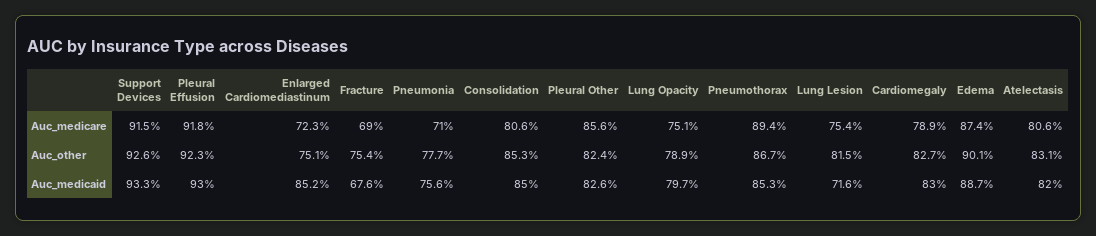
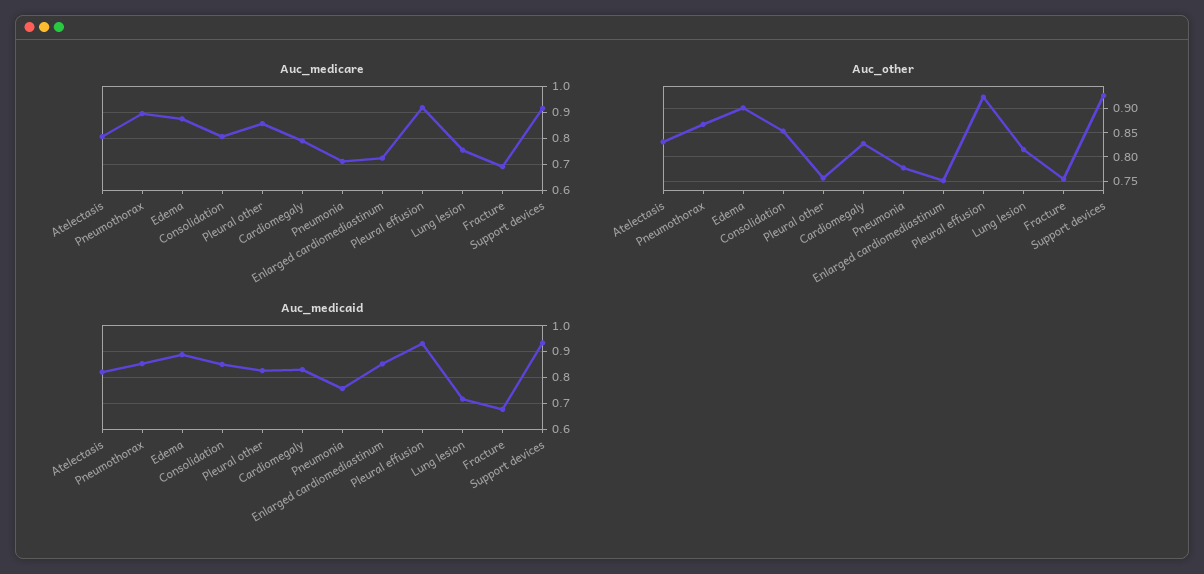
  {
    "Auc_medicare": {
      "Support Devices": 0.915,
      "Pleural Effusion": 0.918,
      "Enlarged Cardiomediastinum": 0.723,
      "Fracture": 0.69,
      "Pneumonia": 0.71,
      "Consolidation": 0.806,
      "Pleural Other": 0.856,
-     "Lung Opacity": 0.751,
      "Pneumothorax": 0.894,
      "Lung Lesion": 0.754,
      "Cardiomegaly": 0.789,
      "Edema": 0.874,
      "Atelectasis": 0.806
    },
    "Auc_other": {
      "Support Devices": 0.926,
      "Pleural Effusion": 0.923,
      "Enlarged Cardiomediastinum": 0.751,
      "Fracture": 0.754,
      "Pneumonia": 0.777,
      "Consolidation": 0.853,
-     "Pleural Other": 0.824,
+     "Pleural Other": 0.75,
-     "Lung Opacity": 0.789,
      "Pneumothorax": 0.867,
      "Lung Lesion": 0.815,
      "Cardiomegaly": 0.827,
      "Edema": 0.901,
      "Atelectasis": 0.831
    },
    "Auc_medicaid": {
      "Support Devices": 0.933,
      "Pleural Effusion": 0.93,
      "Enlarged Cardiomediastinum": 0.852,
      "Fracture": 0.676,
      "Pneumonia": 0.756,
      "Consolidation": 0.85,
      "Pleural Other": 0.826,
-     "Lung Opacity": 0.797,
      "Pneumothorax": 0.853,
      "Lung Lesion": 0.716,
      "Cardiomegaly": 0.83,
      "Edema": 0.887,
      "Atelectasis": 0.82
    }
  }

